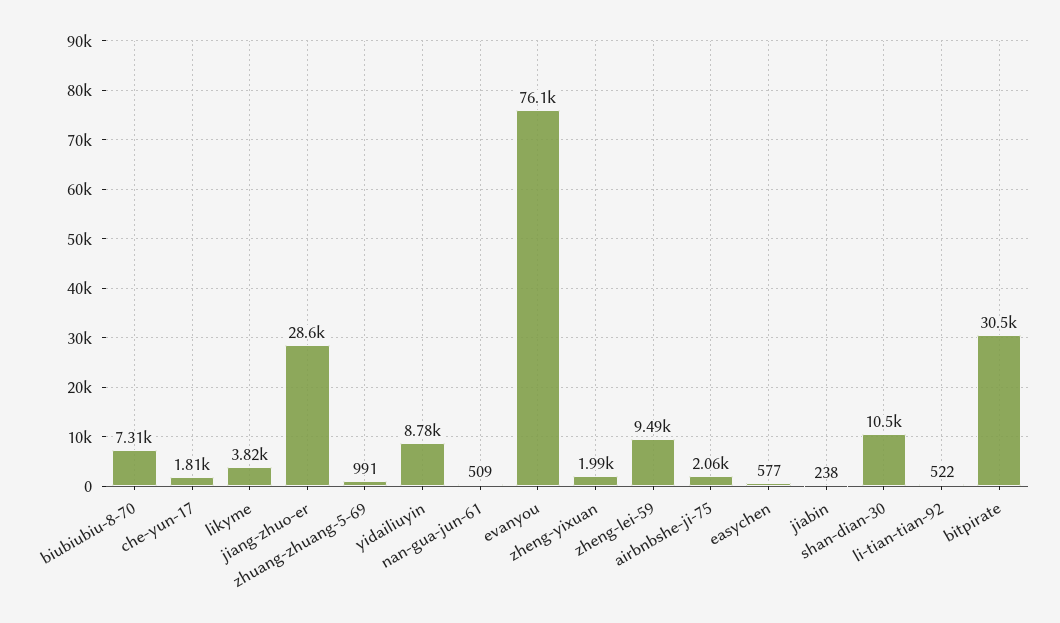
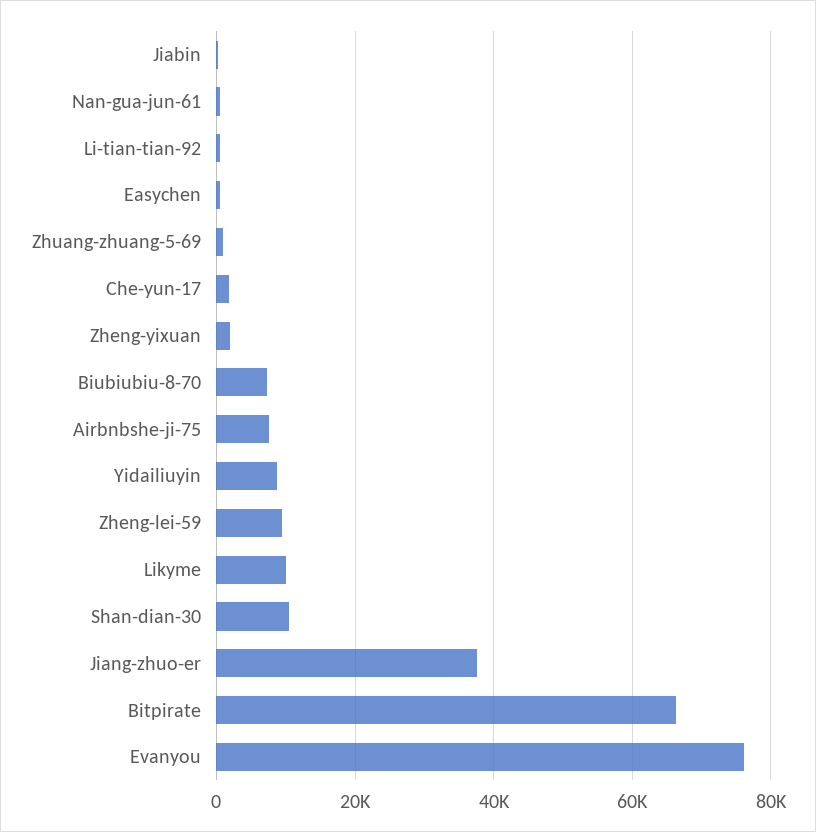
  {
    "biubiubiu-8-70": 7310,
    "che-yun-17": 1810,
-   "likyme": 3820,
+   "likyme": 10000,
-   "jiang-zhuo-er": 28600,
+   "jiang-zhuo-er": 38000,
    "zhuang-zhuang-5-69": 991,
    "yidailiuyin": 8780,
    "nan-gua-jun-61": 509,
    "evanyou": 76100,
    "zheng-yixuan": 1990,
    "zheng-lei-59": 9490,
-   "airbnbshe-ji-75": 2060,
+   "airbnbshe-ji-75": 8000,
    "easychen": 577,
    "jiabin": 238,
    "shan-dian-30": 10500,
    "li-tian-tian-92": 522,
-   "bitpirate": 30500
+   "bitpirate": 66000
  }

